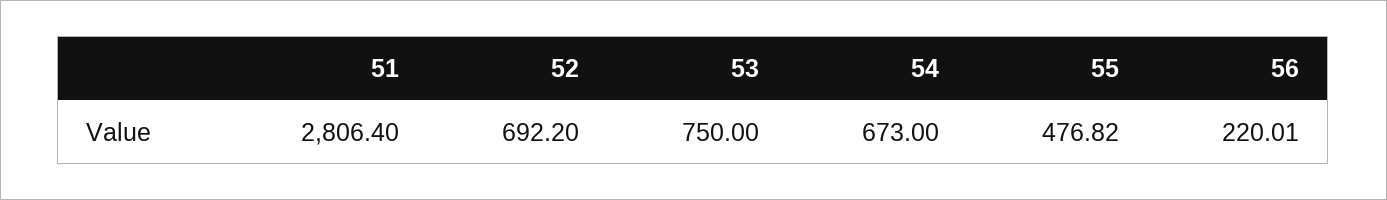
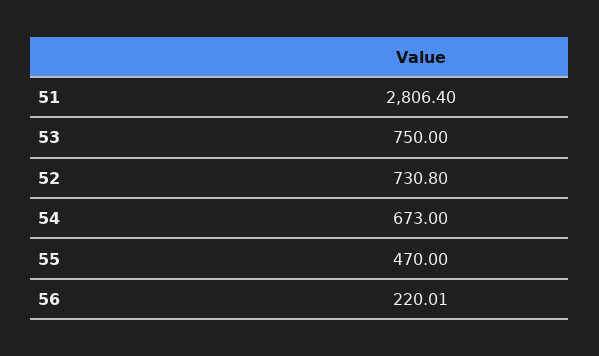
  {
    "51": 2806.4,
-   "52": 692.2,
+   "52": 730.8,
    "53": 750,
    "54": 673,
-   "55": 476.82,
+   "55": 470,
    "56": 220.01
  }

